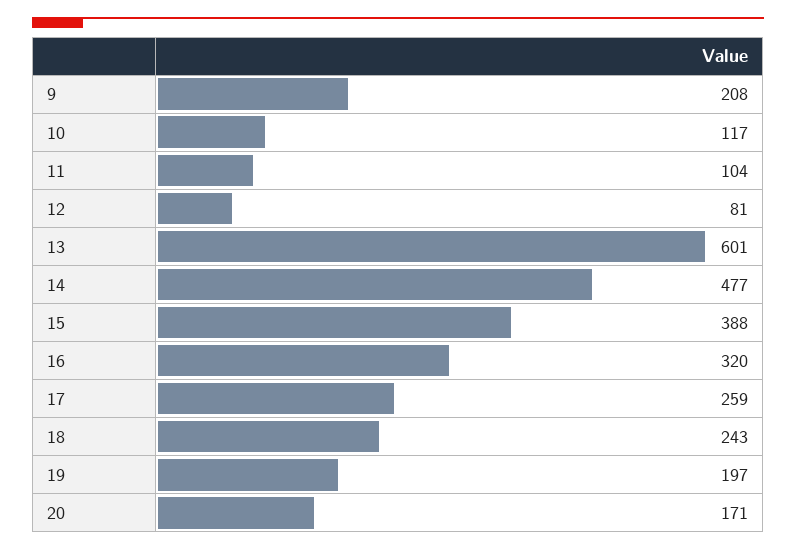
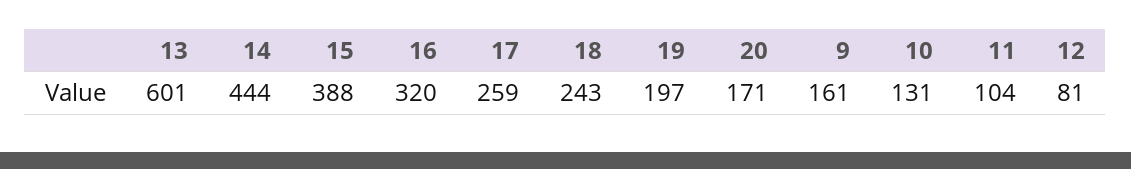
  {
-   "9": 208,
+   "9": 161,
-   "10": 117,
+   "10": 131,
    "11": 104,
    "12": 81,
    "13": 601,
-   "14": 477,
+   "14": 444,
    "15": 388,
    "16": 320,
    "17": 259,
    "18": 243,
    "19": 197,
    "20": 171
  }

